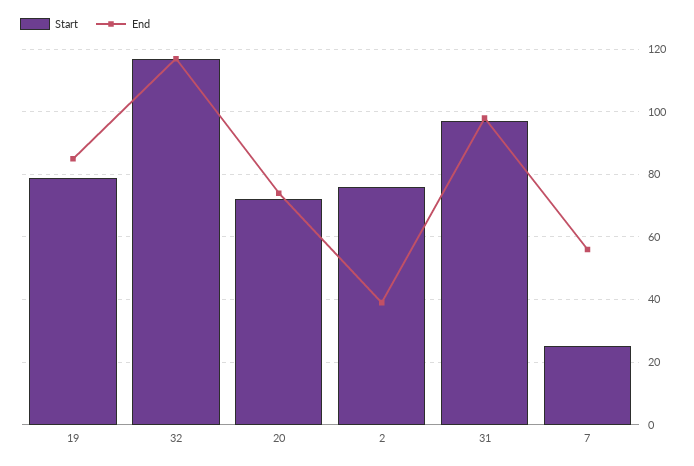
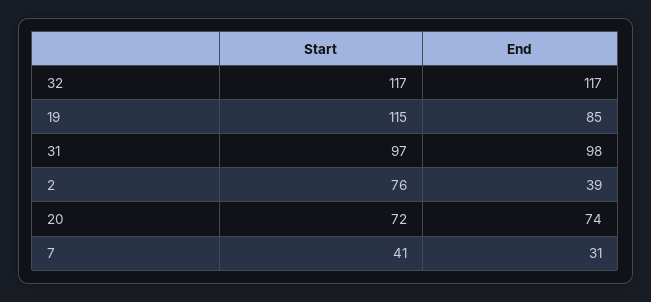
  {
    "Start": {
-     "19": 80,
+     "19": 115,
      "32": 117,
      "20": 72,
      "2": 76,
      "31": 97,
-     "7": 25
+     "7": 41
    },
    "End": {
      "19": 85,
      "32": 117,
      "20": 74,
      "2": 39,
      "31": 98,
-     "7": 55
+     "7": 31
    }
  }

